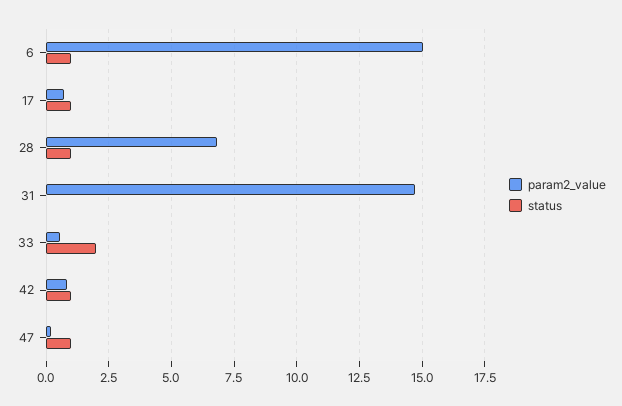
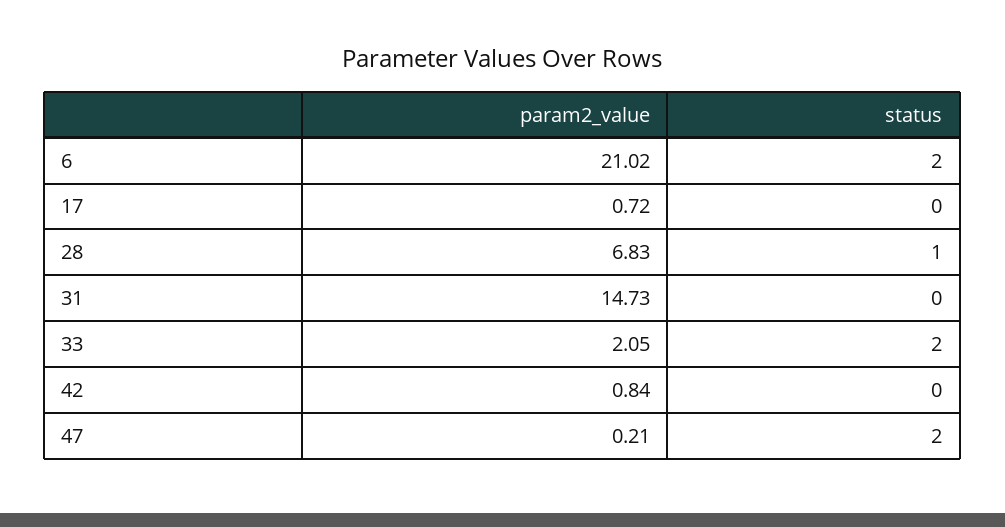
  {
    "param2_value": {
-     "6": 15,
+     "6": 21.02,
      "17": 0.72,
      "28": 6.83,
      "31": 14.73,
-     "33": 0.5,
+     "33": 2.05,
      "42": 0.84,
      "47": 0.21
    },
    "status": {
-     "6": 1,
+     "6": 2,
-     "17": 1,
+     "17": 0,
      "28": 1,
      "31": 0,
      "33": 2,
-     "42": 1,
+     "42": 0,
-     "47": 1
+     "47": 2
    }
  }

